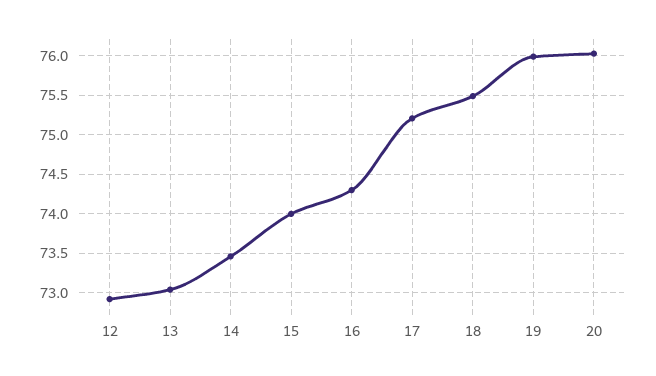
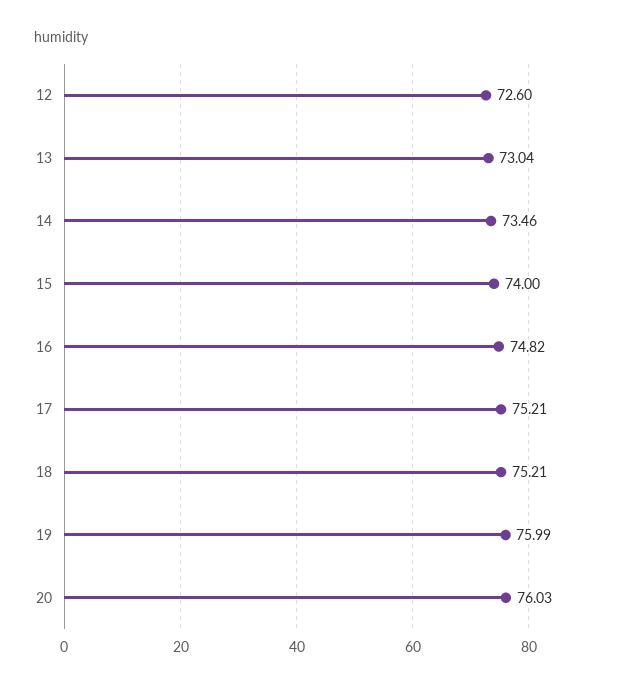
  {
-   "12": 72.9,
+   "12": 72.6,
    "13": 73.04,
    "14": 73.46,
    "15": 74,
-   "16": 74.3,
+   "16": 74.82,
    "17": 75.21,
-   "18": 75.5,
+   "18": 75.21,
    "19": 75.99,
    "20": 76.03
  }

